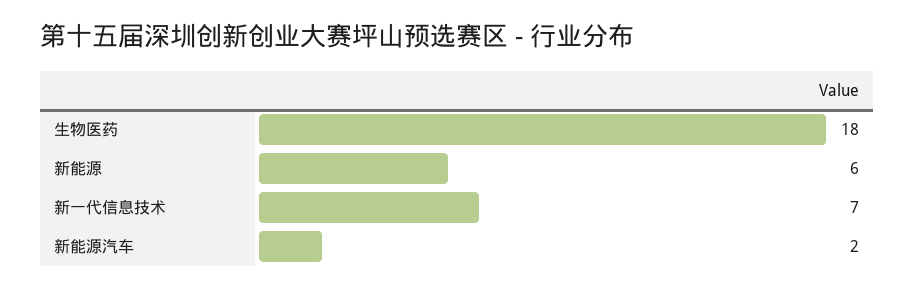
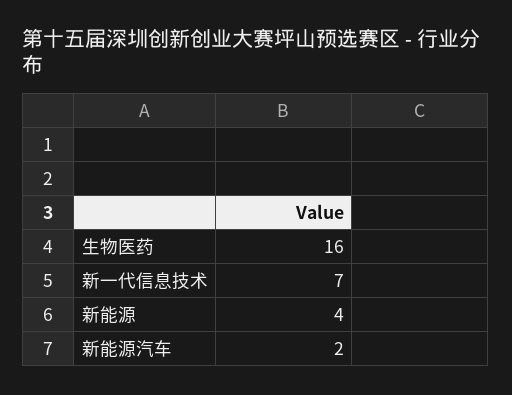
  {
-   "生物医药": 18,
+   "生物医药": 16,
-   "新能源": 6,
+   "新能源": 4,
    "新一代信息技术": 7,
    "新能源汽车": 2
  }

